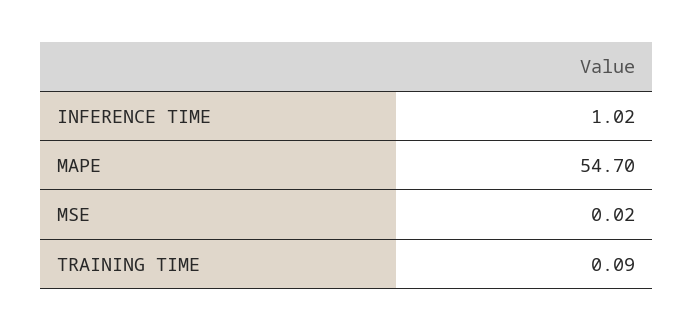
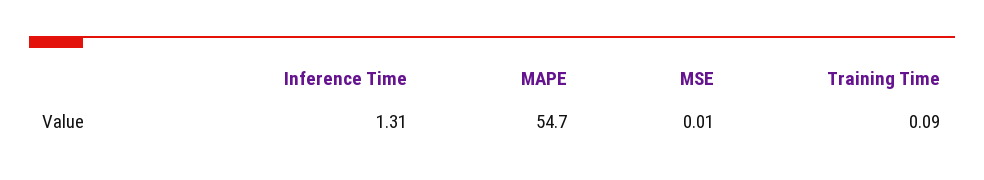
  {
-   "INFERENCE TIME": 1.02,
+   "INFERENCE TIME": 1.31,
    "MAPE": 54.7,
-   "MSE": 0.02,
+   "MSE": 0.01,
    "TRAINING TIME": 0.09
  }

